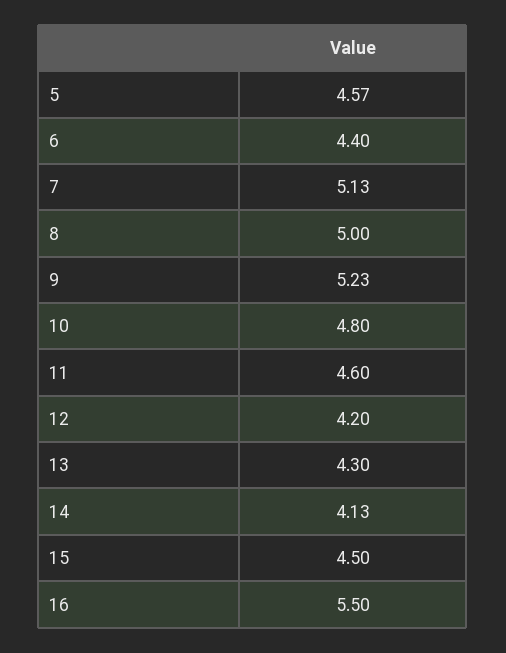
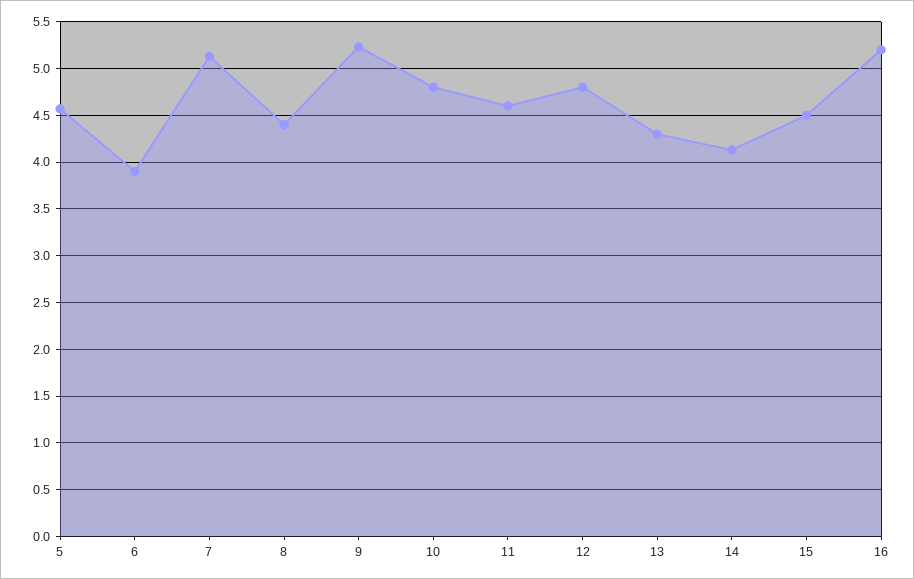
  {
    "5": 4.57,
-   "6": 4.4,
+   "6": 3.9,
    "7": 5.13,
-   "8": 5,
+   "8": 4.4,
    "9": 5.23,
    "10": 4.8,
    "11": 4.6,
-   "12": 4.2,
+   "12": 4.8,
    "13": 4.3,
    "14": 4.13,
    "15": 4.5,
-   "16": 5.5
+   "16": 5.2
  }

